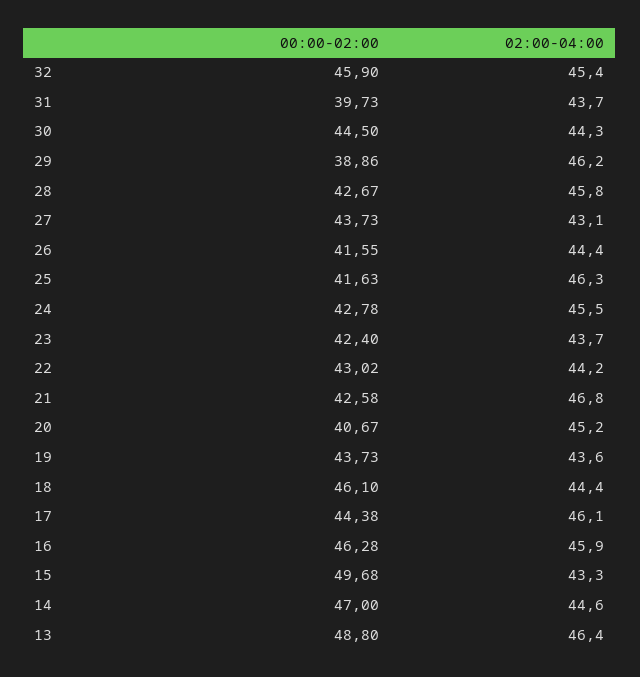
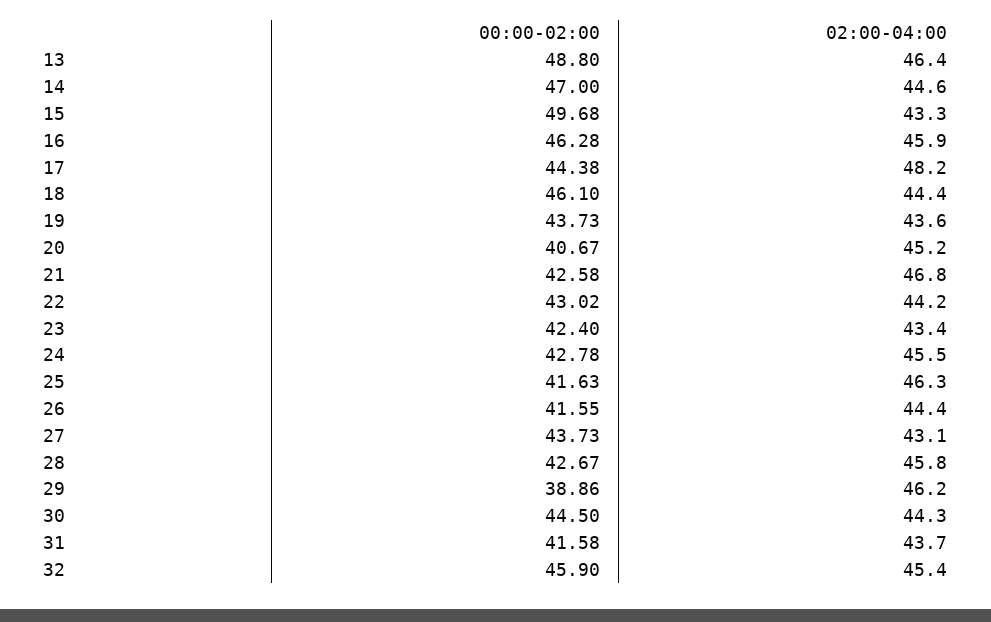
  {
    "00:00-02:00": {
      "32": 45.9,
-     "31": 39.73,
+     "31": 41.58,
      "30": 44.5,
      "29": 38.86,
      "28": 42.67,
      "27": 43.73,
      "26": 41.55,
      "25": 41.63,
      "24": 42.78,
      "23": 42.4,
      "22": 43.02,
      "21": 42.58,
      "20": 40.67,
      "19": 43.73,
      "18": 46.1,
      "17": 44.38,
      "16": 46.28,
      "15": 49.68,
      "14": 47,
      "13": 48.8
    },
    "02:00-04:00": {
      "32": 45.4,
      "31": 43.7,
      "30": 44.3,
      "29": 46.2,
      "28": 45.8,
      "27": 43.1,
      "26": 44.4,
      "25": 46.3,
      "24": 45.5,
-     "23": 43.7,
+     "23": 43.4,
      "22": 44.2,
      "21": 46.8,
      "20": 45.2,
      "19": 43.6,
      "18": 44.4,
-     "17": 46.1,
+     "17": 48.2,
      "16": 45.9,
      "15": 43.3,
      "14": 44.6,
      "13": 46.4
    }
  }

